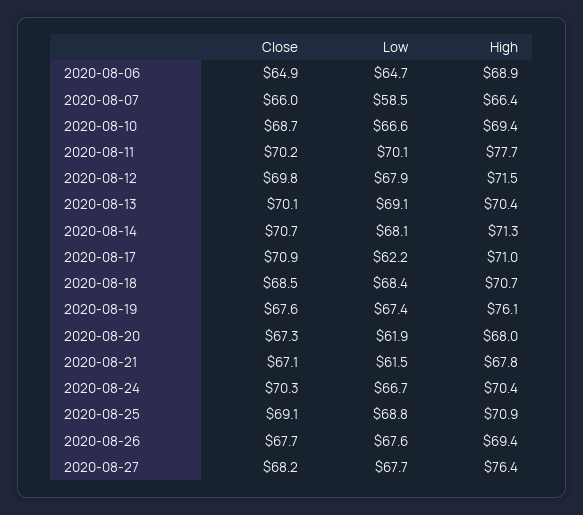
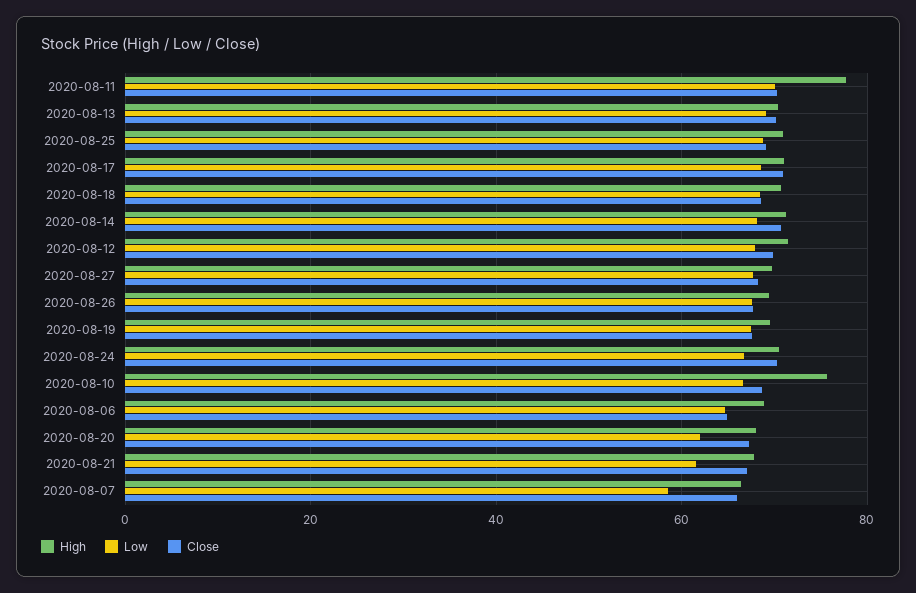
  {
    "Close": {
      "2020-08-06": 64.9,
      "2020-08-07": 66,
      "2020-08-10": 68.7,
      "2020-08-11": 70.2,
      "2020-08-12": 69.8,
      "2020-08-13": 70.1,
      "2020-08-14": 70.7,
      "2020-08-17": 70.9,
      "2020-08-18": 68.5,
      "2020-08-19": 67.6,
      "2020-08-20": 67.3,
      "2020-08-21": 67.1,
      "2020-08-24": 70.3,
      "2020-08-25": 69.1,
      "2020-08-26": 67.7,
      "2020-08-27": 68.2
    },
    "Low": {
      "2020-08-06": 64.7,
      "2020-08-07": 58.5,
      "2020-08-10": 66.6,
      "2020-08-11": 70.1,
      "2020-08-12": 67.9,
      "2020-08-13": 69.1,
      "2020-08-14": 68.1,
-     "2020-08-17": 62.2,
+     "2020-08-17": 68,
      "2020-08-18": 68.4,
      "2020-08-19": 67.4,
      "2020-08-20": 61.9,
      "2020-08-21": 61.5,
      "2020-08-24": 66.7,
      "2020-08-25": 68.8,
      "2020-08-26": 67.6,
      "2020-08-27": 67.7
    },
    "High": {
      "2020-08-06": 68.9,
      "2020-08-07": 66.4,
-     "2020-08-10": 69.4,
+     "2020-08-10": 76,
      "2020-08-11": 77.7,
      "2020-08-12": 71.5,
      "2020-08-13": 70.4,
      "2020-08-14": 71.3,
      "2020-08-17": 71,
      "2020-08-18": 70.7,
-     "2020-08-19": 76.1,
+     "2020-08-19": 70,
      "2020-08-20": 68,
      "2020-08-21": 67.8,
      "2020-08-24": 70.4,
      "2020-08-25": 70.9,
      "2020-08-26": 69.4,
-     "2020-08-27": 76.4
+     "2020-08-27": 70
    }
  }

